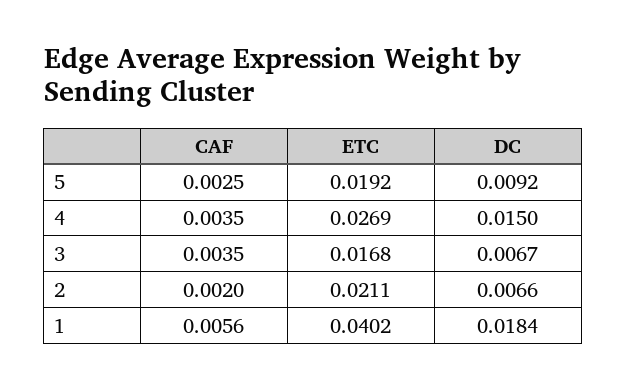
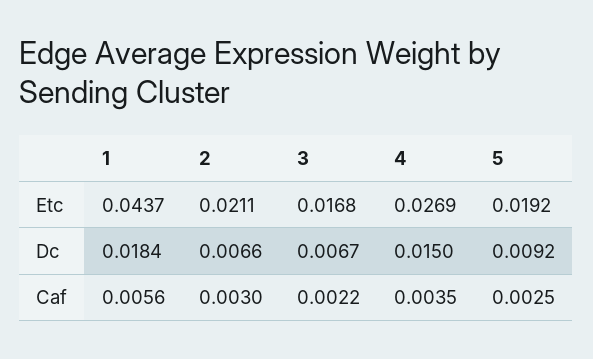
  {
    "CAF": {
      "5": 0.0025,
      "4": 0.0035,
-     "3": 0.0035,
+     "3": 0.0022,
-     "2": 0.002,
+     "2": 0.003,
      "1": 0.0056
    },
    "ETC": {
      "5": 0.0192,
      "4": 0.0269,
      "3": 0.0168,
      "2": 0.0211,
-     "1": 0.0402
+     "1": 0.0437
    },
    "DC": {
      "5": 0.0092,
      "4": 0.015,
      "3": 0.0067,
      "2": 0.0066,
      "1": 0.0184
    }
  }

